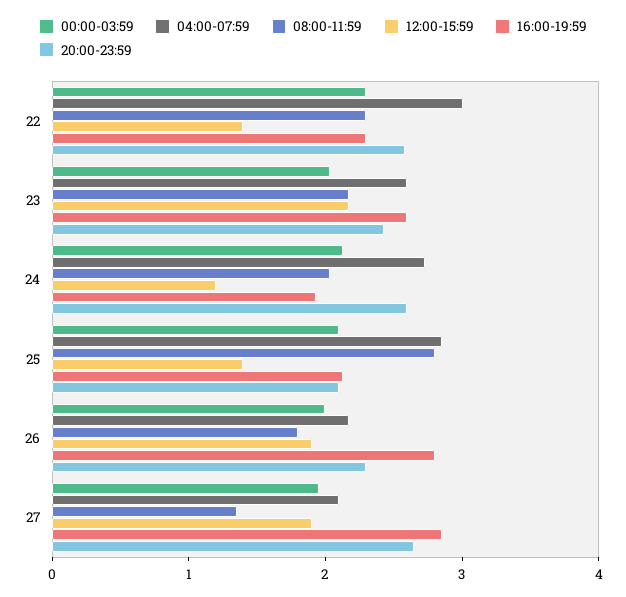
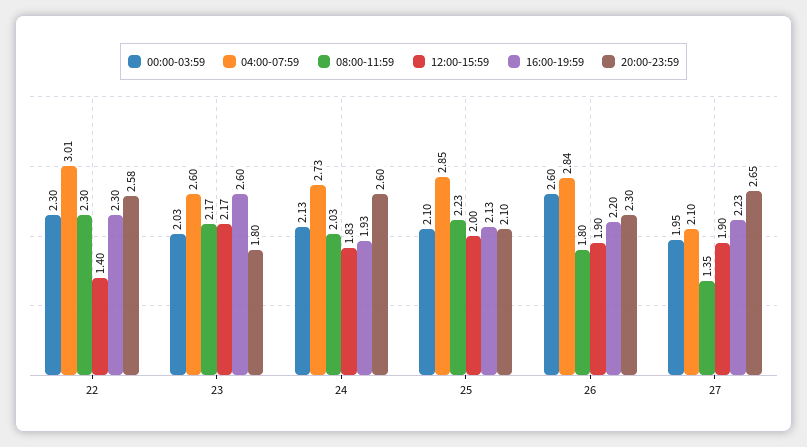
  {
    "00:00-03:59": {
      "22": 2.3,
      "23": 2.03,
      "24": 2.13,
      "25": 2.1,
-     "26": 2,
+     "26": 2.6,
      "27": 1.95
    },
    "04:00-07:59": {
      "22": 3.01,
      "23": 2.6,
      "24": 2.73,
      "25": 2.85,
-     "26": 2.2,
+     "26": 2.84,
      "27": 2.1
    },
    "08:00-11:59": {
      "22": 2.3,
      "23": 2.17,
      "24": 2.03,
-     "25": 2.8,
+     "25": 2.23,
      "26": 1.8,
      "27": 1.35
    },
    "12:00-15:59": {
      "22": 1.4,
      "23": 2.17,
-     "24": 1.2,
+     "24": 1.83,
-     "25": 1.4,
+     "25": 2,
      "26": 1.9,
      "27": 1.9
    },
    "16:00-19:59": {
      "22": 2.3,
      "23": 2.6,
      "24": 1.93,
      "25": 2.13,
-     "26": 2.8,
+     "26": 2.2,
-     "27": 2.8
+     "27": 2.23
    },
    "20:00-23:59": {
      "22": 2.58,
-     "23": 2.4,
+     "23": 1.8,
      "24": 2.6,
      "25": 2.1,
      "26": 2.3,
      "27": 2.65
    }
  }

